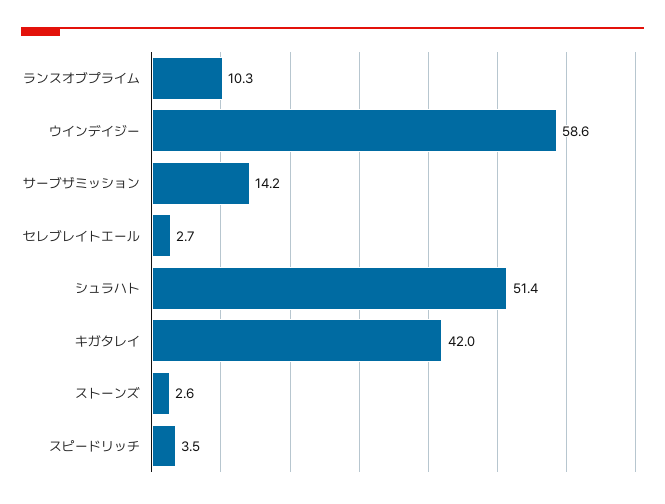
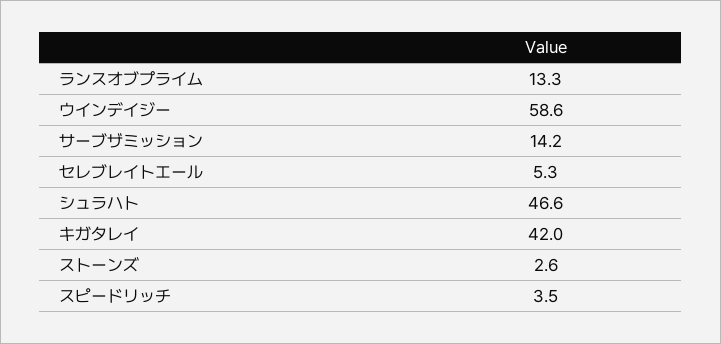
  {
-   "ランスオブプライム": 10.3,
+   "ランスオブプライム": 13.3,
    "ウインデイジー": 58.6,
    "サーブザミッション": 14.2,
-   "セレブレイトエール": 2.7,
+   "セレブレイトエール": 5.3,
-   "シュラハト": 51.4,
+   "シュラハト": 46.6,
    "キガタレイ": 42,
    "ストーンズ": 2.6,
    "スピードリッチ": 3.5
  }

